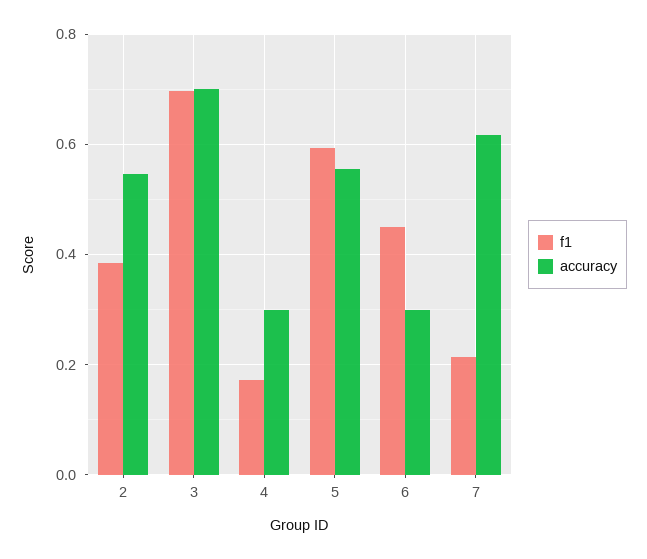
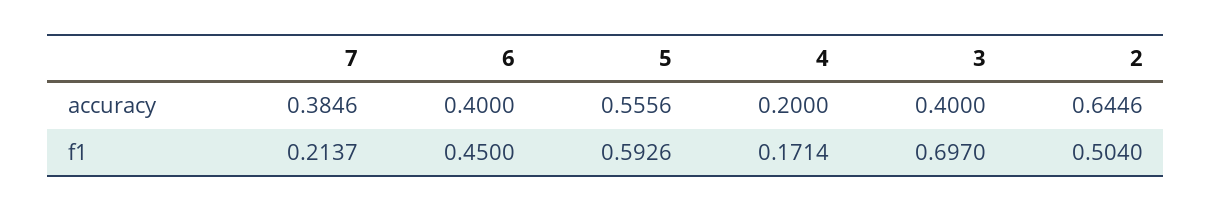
  {
    "f1": {
-     "2": 0.38,
+     "2": 0.504,
      "3": 0.697,
      "4": 0.1714,
      "5": 0.5926,
      "6": 0.45,
      "7": 0.2137
    },
    "accuracy": {
-     "2": 0.54,
+     "2": 0.6446,
-     "3": 0.7,
+     "3": 0.4,
-     "4": 0.3,
+     "4": 0.2,
      "5": 0.5556,
-     "6": 0.3,
+     "6": 0.4,
-     "7": 0.62
+     "7": 0.3846
    }
  }

